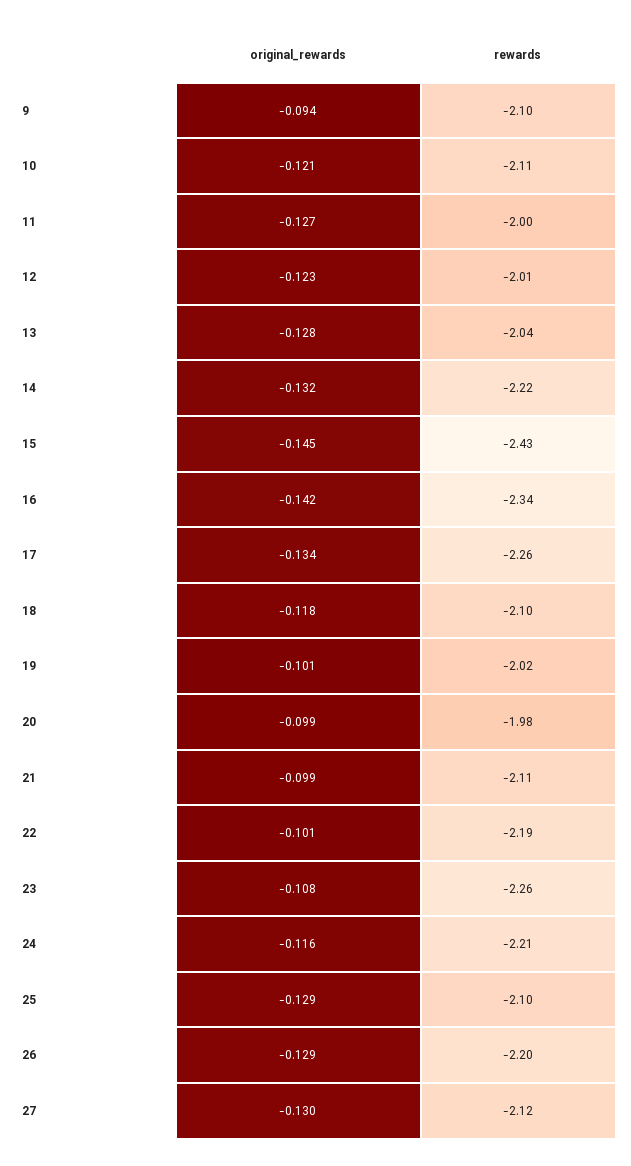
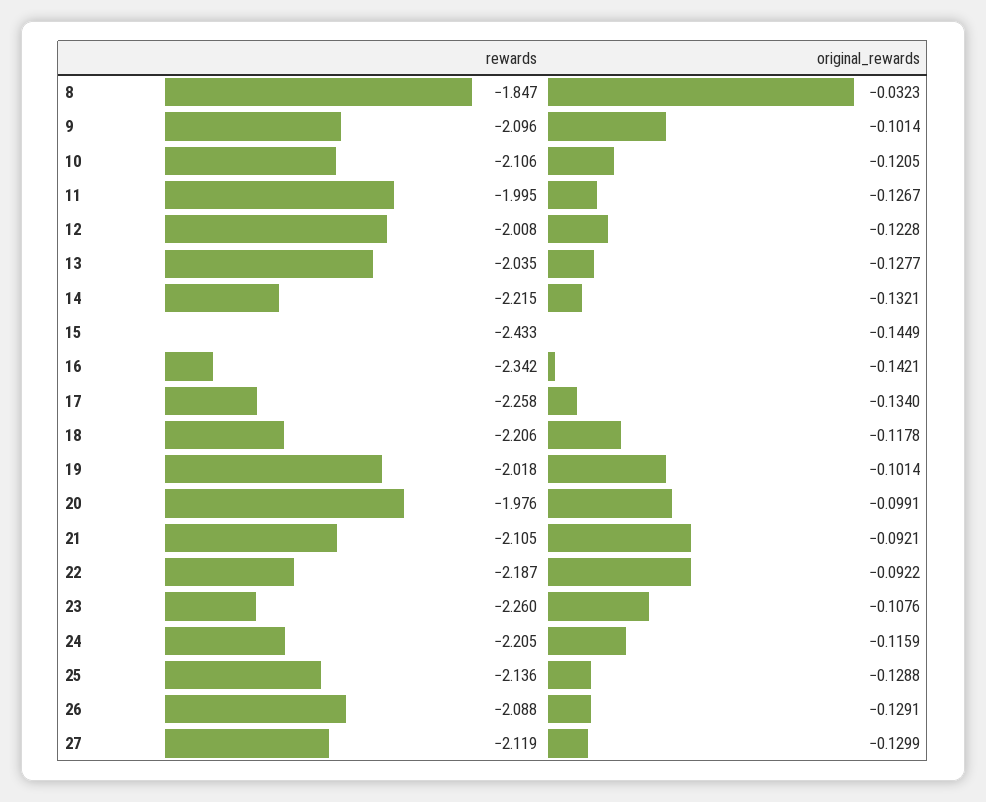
  {
    "original_rewards": {
-     "9": -0.094,
+     "9": -0.1014,
      "10": -0.1205,
      "11": -0.1267,
      "12": -0.1228,
      "13": -0.1277,
      "14": -0.1321,
      "15": -0.1449,
      "16": -0.1421,
      "17": -0.134,
      "18": -0.1178,
      "19": -0.1014,
      "20": -0.0991,
-     "21": -0.099,
+     "21": -0.0921,
-     "22": -0.101,
+     "22": -0.0922,
      "23": -0.1076,
      "24": -0.1159,
      "25": -0.1288,
      "26": -0.1291,
-     "27": -0.1299
+     "27": -0.1299,
+     "8": -0.0323
    },
    "rewards": {
      "9": -2.096,
      "10": -2.106,
      "11": -1.995,
      "12": -2.008,
      "13": -2.035,
      "14": -2.215,
      "15": -2.433,
      "16": -2.342,
      "17": -2.258,
-     "18": -2.1,
+     "18": -2.206,
      "19": -2.018,
      "20": -1.976,
      "21": -2.105,
      "22": -2.187,
      "23": -2.26,
      "24": -2.205,
-     "25": -2.1,
+     "25": -2.136,
-     "26": -2.2,
+     "26": -2.088,
-     "27": -2.119
+     "27": -2.119,
+     "8": -1.847
    }
  }

